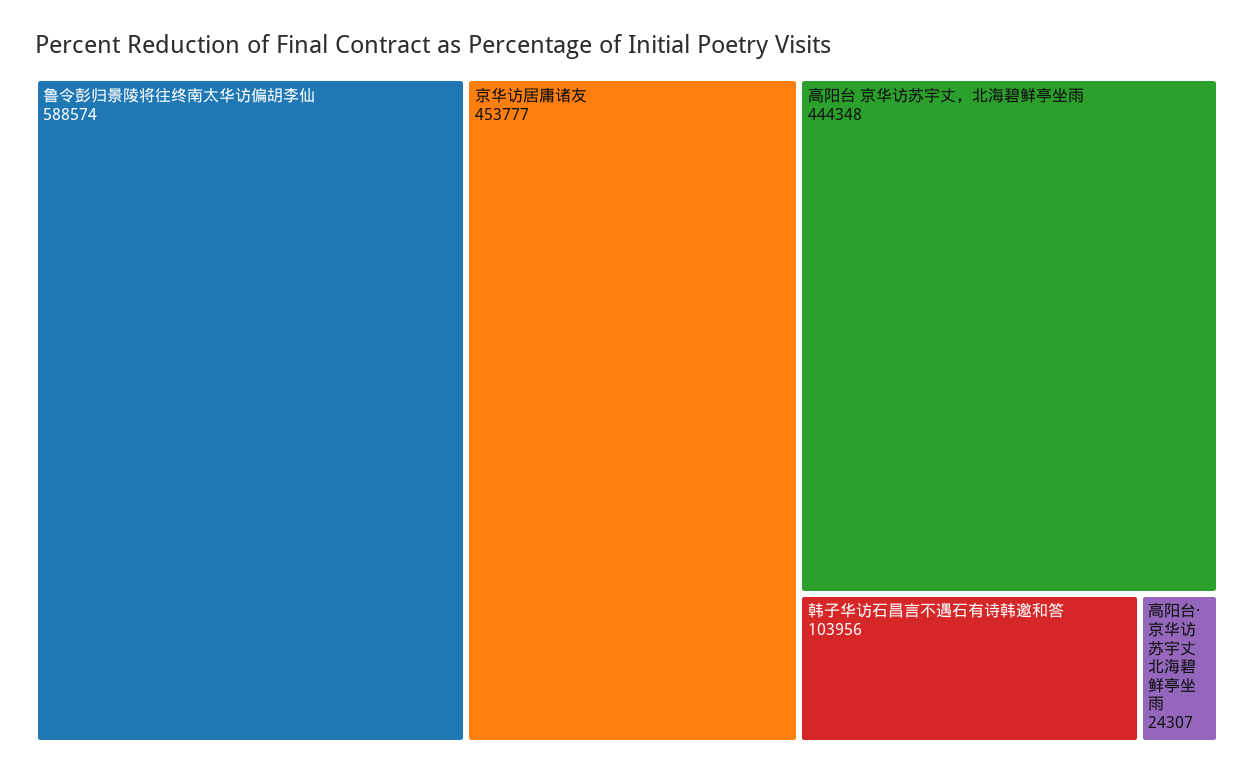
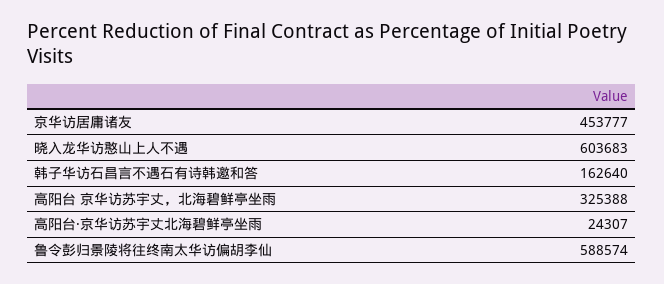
  {
    "鲁令彭归景陵将往终南太华访偏胡李仙": 588574,
    "京华访居庸诸友": 453777,
-   "高阳台 京华访苏宇丈，北海碧鲜亭坐雨": 444348,
+   "高阳台 京华访苏宇丈，北海碧鲜亭坐雨": 325388,
-   "韩子华访石昌言不遇石有诗韩邀和答": 103956,
+   "韩子华访石昌言不遇石有诗韩邀和答": 162640,
-   "高阳台·京华访苏宇丈北海碧鲜亭坐雨": 24307
+   "高阳台·京华访苏宇丈北海碧鲜亭坐雨": 24307,
+   "晓入龙华访憨山上人不遇": 603683
  }

